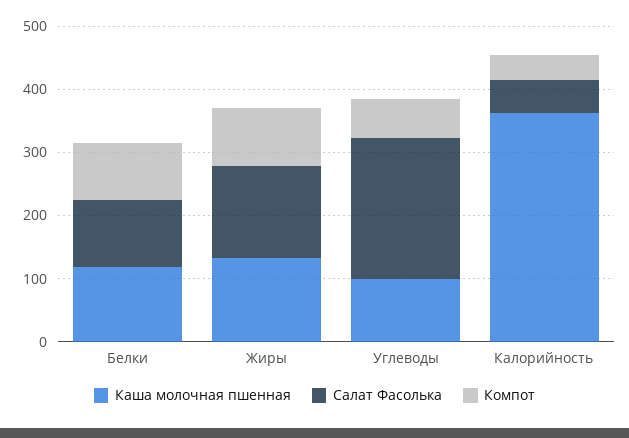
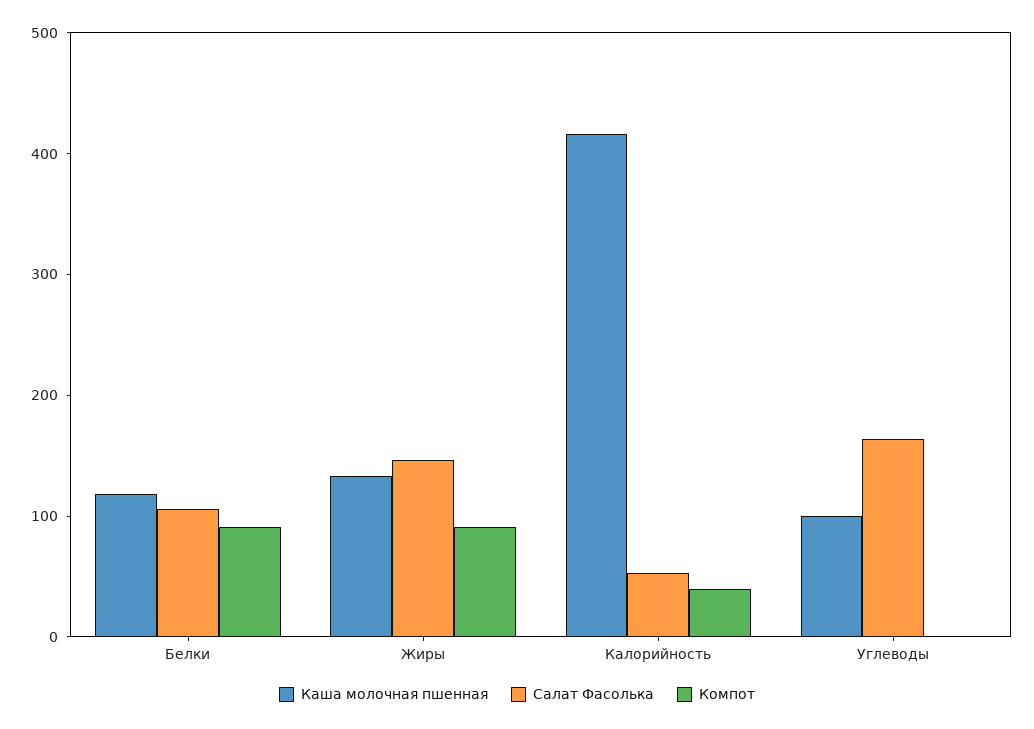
  {
    "Каша молочная пшенная": {
      "Белки": 120,
      "Жиры": 140,
      "Углеводы": 100,
-     "Калорийность": 360
+     "Калорийность": 420
    },
    "Салат Фасолька": {
      "Белки": 100,
      "Жиры": 140,
-     "Углеводы": 220,
+     "Углеводы": 160,
      "Калорийность": 60
    },
    "Компот": {
      "Белки": 100,
      "Жиры": 100,
-     "Углеводы": 60,
+     "Углеводы": 0,
      "Калорийность": 40
    }
  }

